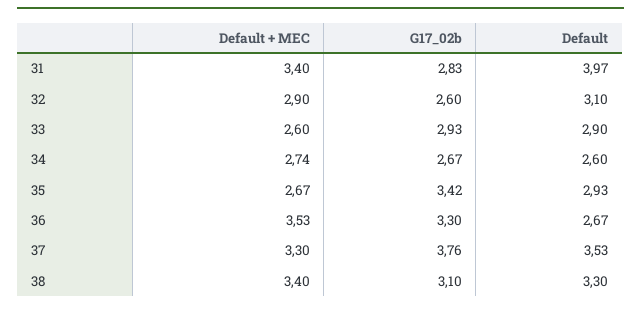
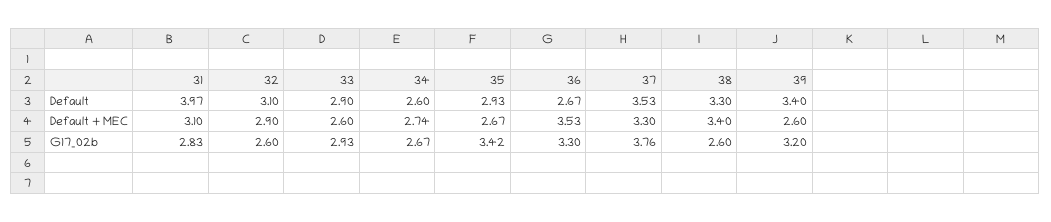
  {
    "Default + MEC": {
-     "31": 3.4,
+     "31": 3.1,
      "32": 2.9,
      "33": 2.6,
      "34": 2.74,
      "35": 2.67,
      "36": 3.53,
      "37": 3.3,
-     "38": 3.4
+     "38": 3.4,
+     "39": 2.6
    },
    "G17_02b": {
      "31": 2.83,
      "32": 2.6,
      "33": 2.93,
      "34": 2.67,
      "35": 3.42,
      "36": 3.3,
      "37": 3.76,
-     "38": 3.1
+     "38": 2.6,
+     "39": 3.2
    },
    "Default": {
      "31": 3.97,
      "32": 3.1,
      "33": 2.9,
      "34": 2.6,
      "35": 2.93,
      "36": 2.67,
      "37": 3.53,
-     "38": 3.3
+     "38": 3.3,
+     "39": 3.4
    }
  }

